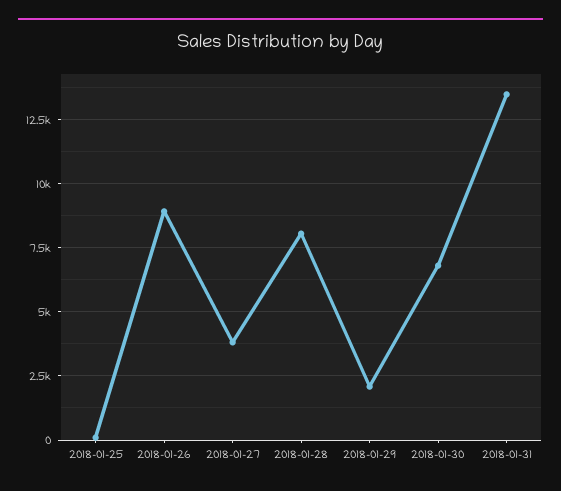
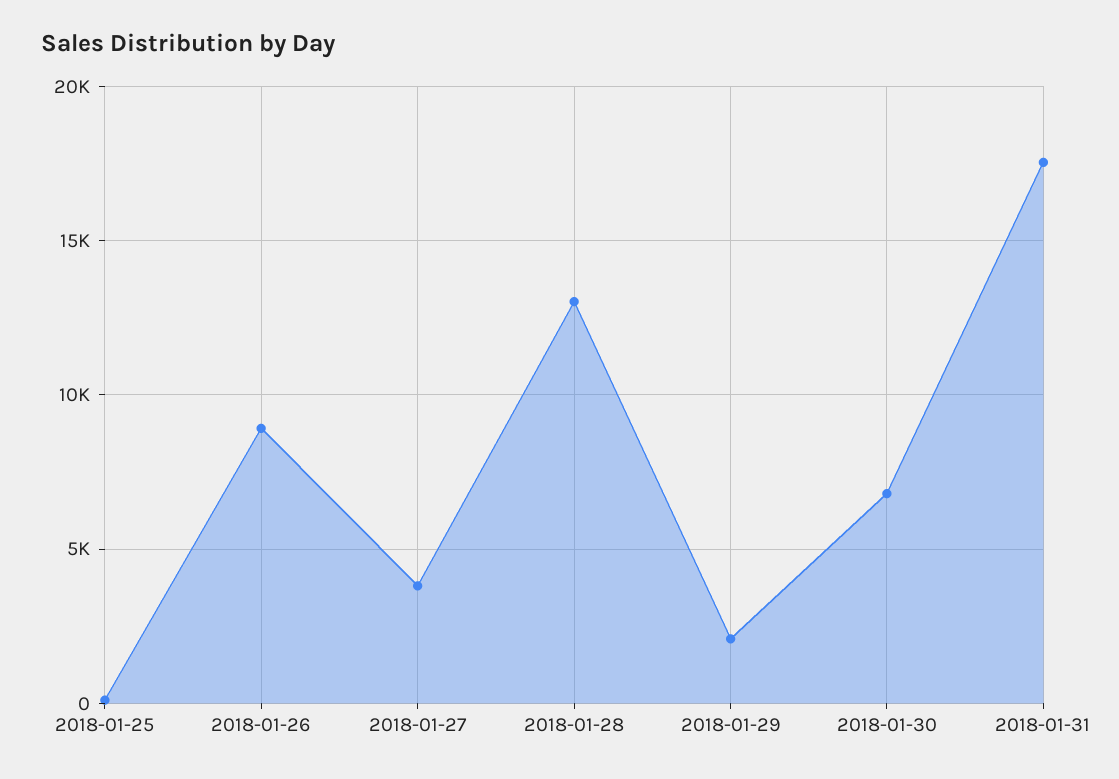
  {
    "2018-01-25": 0,
    "2018-01-26": 9000,
    "2018-01-27": 3750,
-   "2018-01-28": 8000,
+   "2018-01-28": 13000,
    "2018-01-29": 2000,
    "2018-01-30": 6750,
-   "2018-01-31": 13500
+   "2018-01-31": 17500
  }

